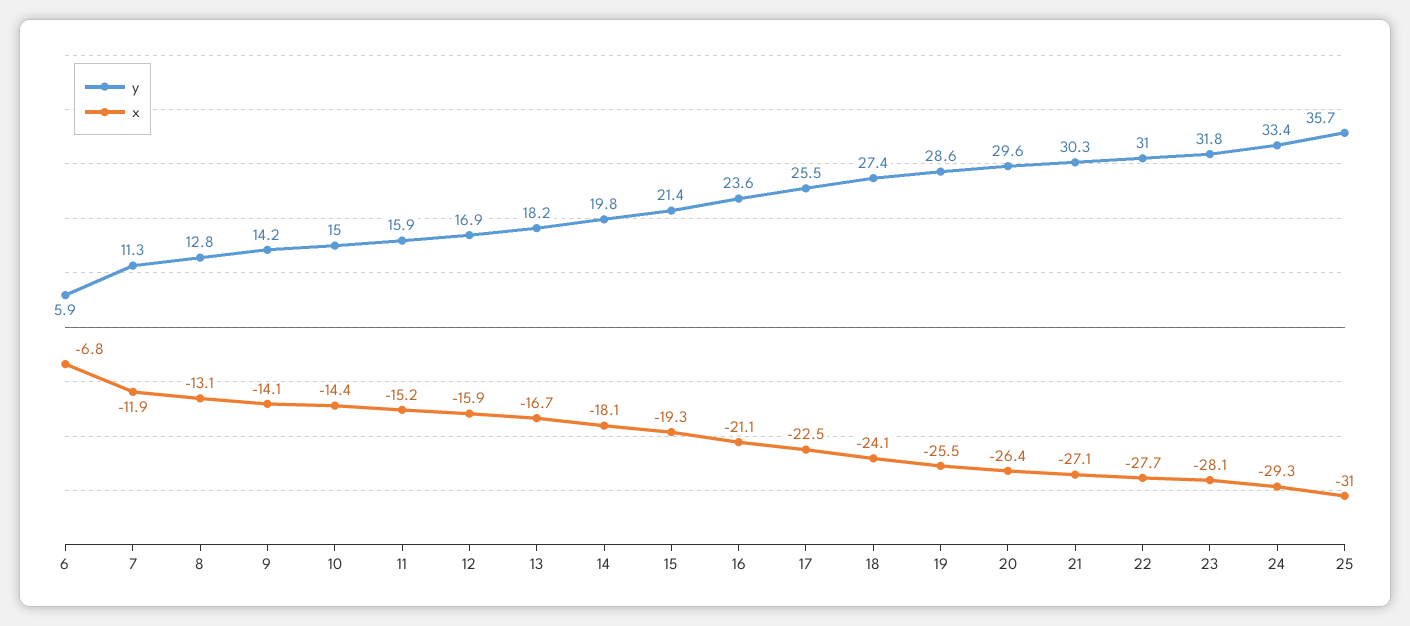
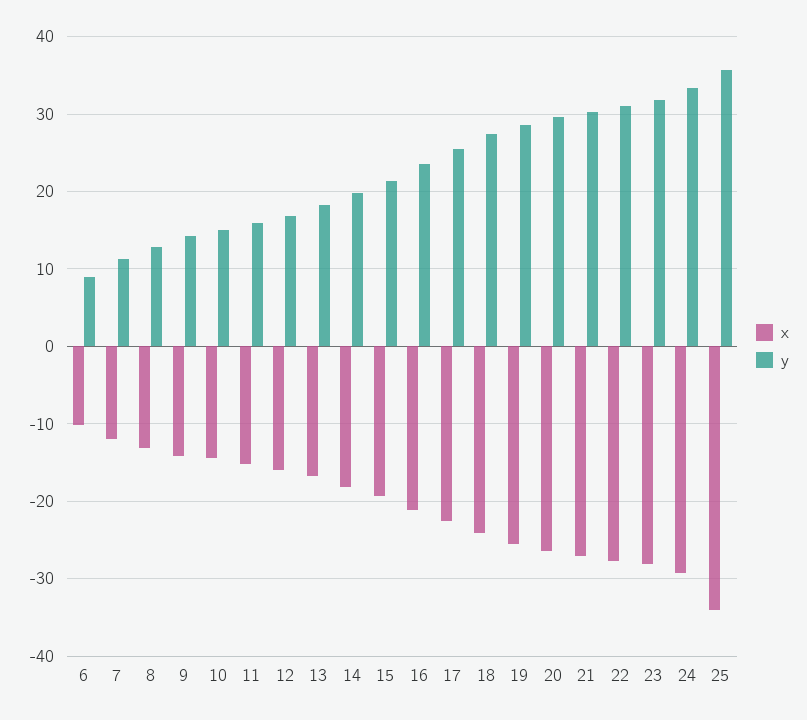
  {
    "y": {
-     "6": 5.9,
+     "6": 9,
      "7": 11.3,
      "8": 12.8,
      "9": 14.2,
      "10": 15,
      "11": 15.9,
      "12": 16.9,
      "13": 18.2,
      "14": 19.8,
      "15": 21.4,
      "16": 23.6,
      "17": 25.5,
      "18": 27.4,
      "19": 28.6,
      "20": 29.6,
      "21": 30.3,
      "22": 31,
      "23": 31.8,
      "24": 33.4,
      "25": 35.7
    },
    "x": {
-     "6": -6.8,
+     "6": -10,
      "7": -11.9,
      "8": -13.1,
      "9": -14.1,
      "10": -14.4,
      "11": -15.2,
      "12": -15.9,
      "13": -16.7,
      "14": -18.1,
      "15": -19.3,
      "16": -21.1,
      "17": -22.5,
      "18": -24.1,
      "19": -25.5,
      "20": -26.4,
      "21": -27.1,
      "22": -27.7,
      "23": -28.1,
      "24": -29.3,
-     "25": -31
+     "25": -34
    }
  }

